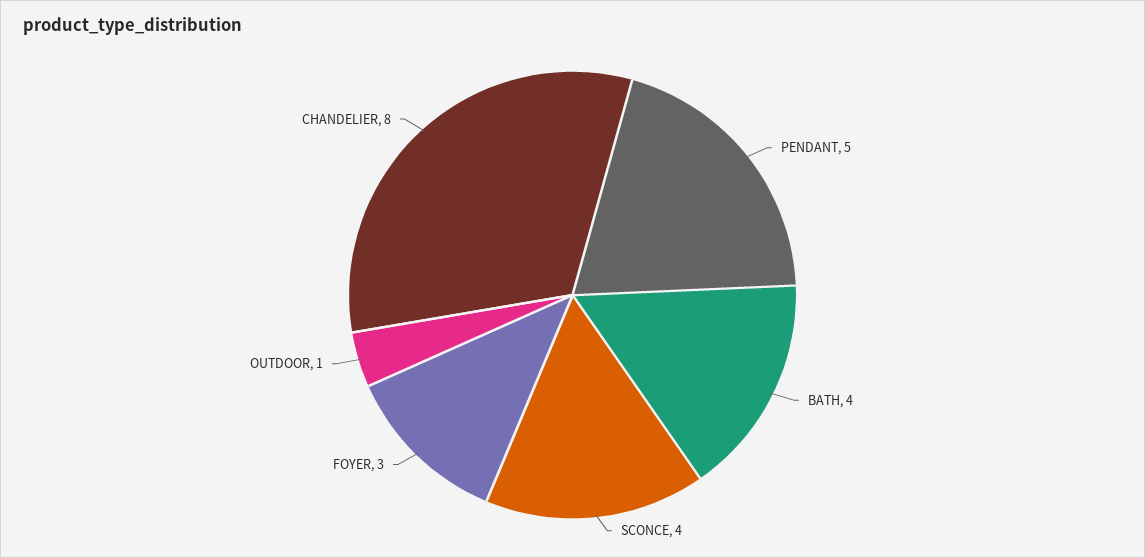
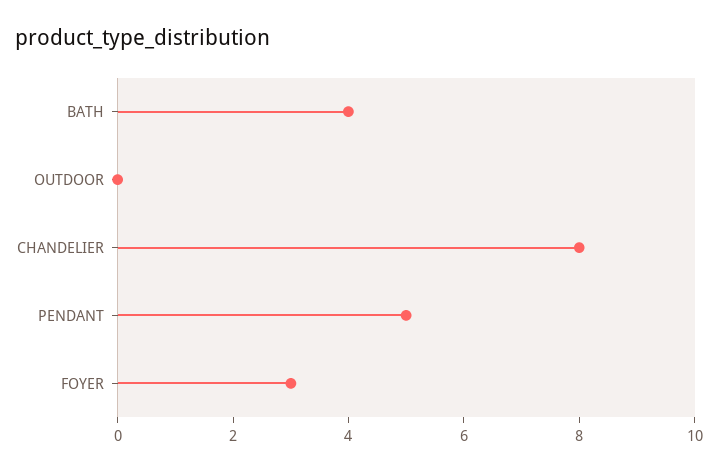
  {
    "PENDANT": 5,
    "BATH": 4,
-   "SCONCE": 4,
    "FOYER": 3,
-   "OUTDOOR": 1,
+   "OUTDOOR": 0,
    "CHANDELIER": 8
  }

